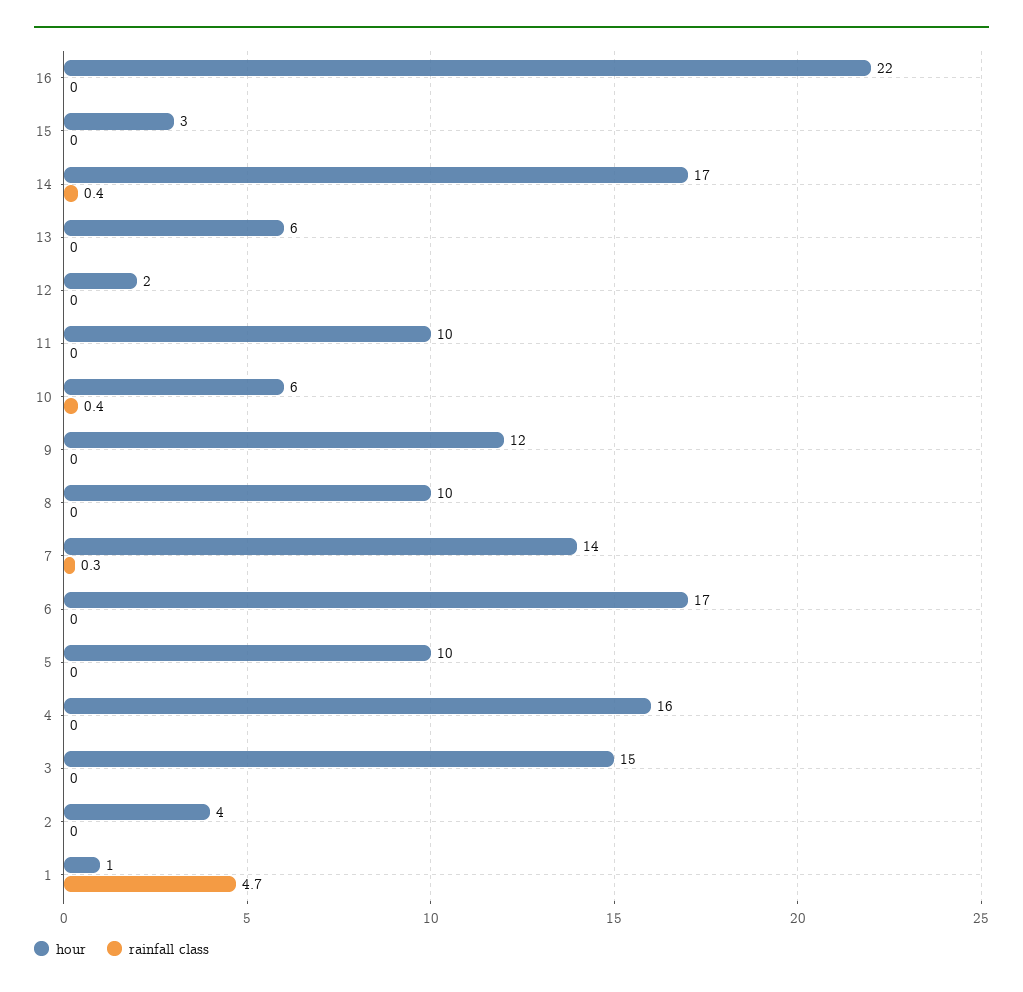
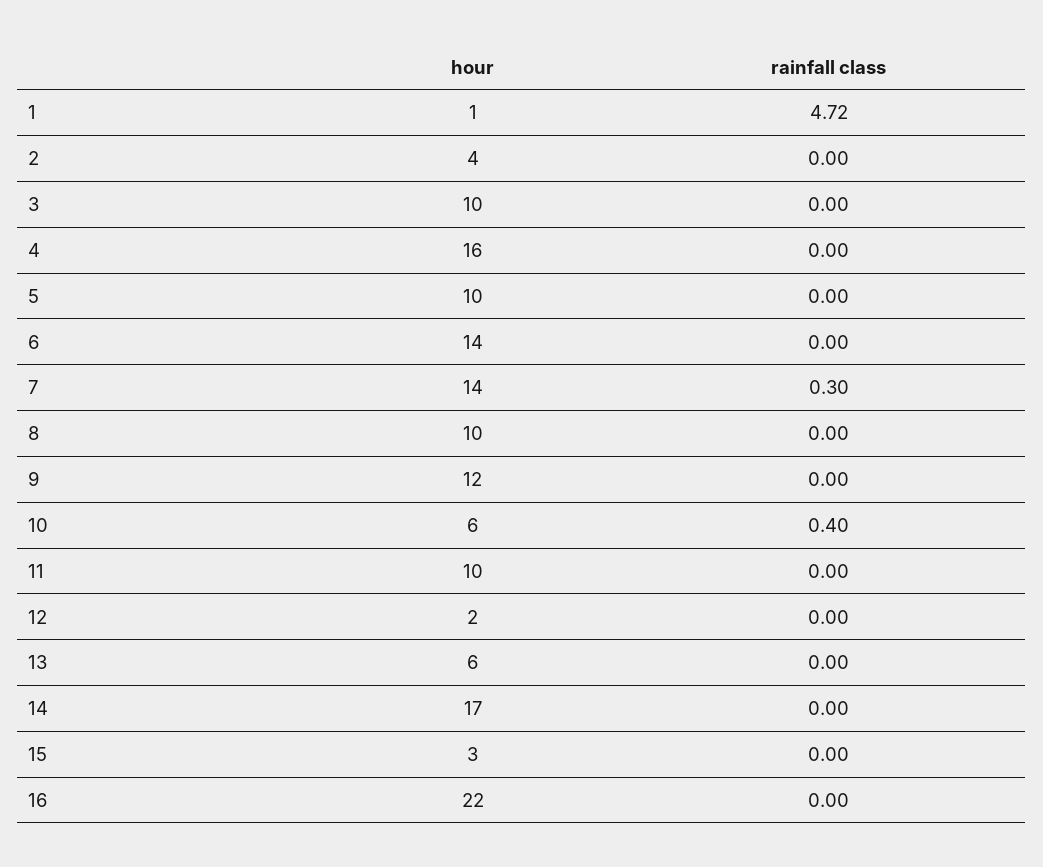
  {
    "hour": {
      "16": 22,
      "15": 3,
      "14": 17,
      "13": 6,
      "12": 2,
      "11": 10,
      "10": 6,
      "9": 12,
      "8": 10,
      "7": 14,
-     "6": 17,
+     "6": 14,
      "5": 10,
      "4": 16,
-     "3": 15,
+     "3": 10,
      "2": 4,
      "1": 1
    },
    "rainfall class": {
      "16": 0,
      "15": 0,
-     "14": 0.4,
+     "14": 0,
      "13": 0,
      "12": 0,
      "11": 0,
      "10": 0.4,
      "9": 0,
      "8": 0,
      "7": 0.3,
      "6": 0,
      "5": 0,
      "4": 0,
      "3": 0,
      "2": 0,
      "1": 4.72
    }
  }

